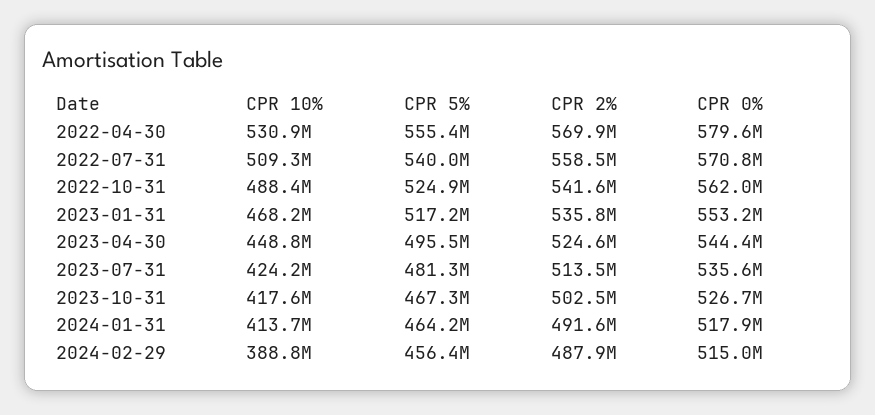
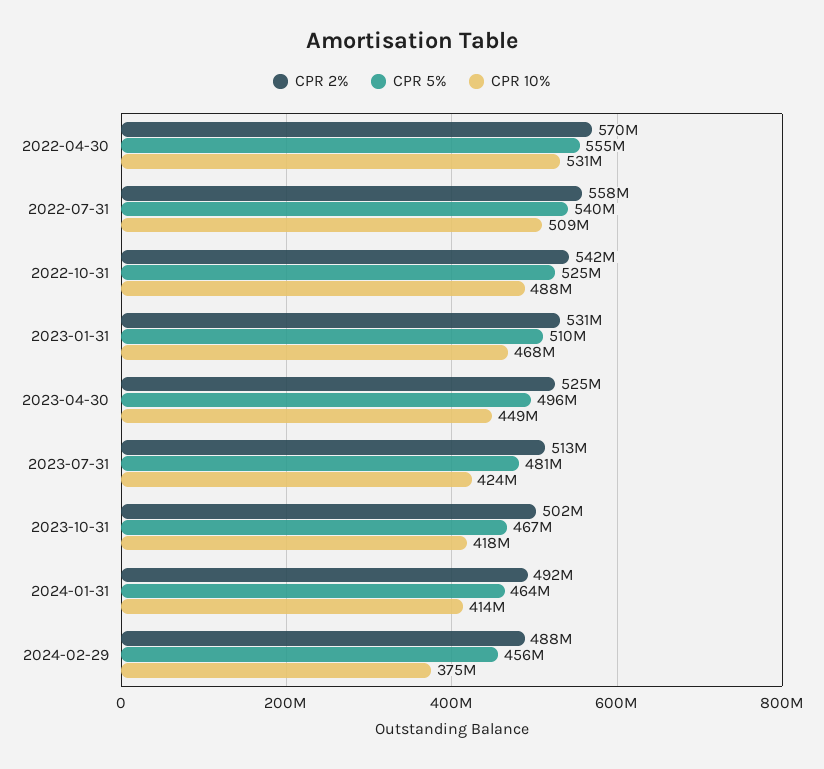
  {
    "CPR 10%": {
      "2022-04-30": 530900000,
      "2022-07-31": 509300000,
      "2022-10-31": 488400000,
      "2023-01-31": 468200000,
      "2023-04-30": 448800000,
      "2023-07-31": 424200000,
      "2023-10-31": 417600000,
      "2024-01-31": 413700000,
-     "2024-02-29": 388800000
+     "2024-02-29": 375000000
    },
    "CPR 5%": {
      "2022-04-30": 555400000,
      "2022-07-31": 540000000,
      "2022-10-31": 524900000,
-     "2023-01-31": 517200000,
+     "2023-01-31": 510000000,
      "2023-04-30": 495500000,
      "2023-07-31": 481300000,
      "2023-10-31": 467300000,
      "2024-01-31": 464200000,
      "2024-02-29": 456400000
    },
    "CPR 2%": {
      "2022-04-30": 569900000,
      "2022-07-31": 558500000,
      "2022-10-31": 541600000,
-     "2023-01-31": 535800000,
+     "2023-01-31": 531000000,
      "2023-04-30": 524600000,
      "2023-07-31": 513500000,
      "2023-10-31": 502500000,
      "2024-01-31": 491600000,
      "2024-02-29": 487900000
-   },
+   }
-   "CPR 0%": {
-     "2022-04-30": 579600000,
-     "2022-07-31": 570800000,
-     "2022-10-31": 562000000,
-     "2023-01-31": 553200000,
-     "2023-04-30": 544400000,
-     "2023-07-31": 535600000,
-     "2023-10-31": 526700000,
-     "2024-01-31": 517900000,
-     "2024-02-29": 515000000
-   }
  }

